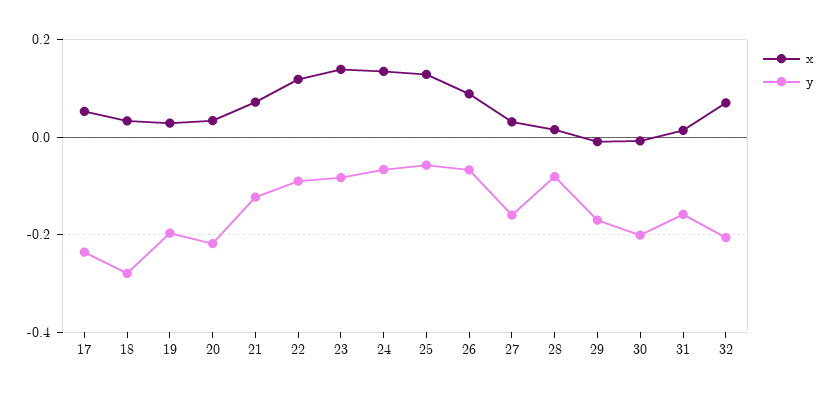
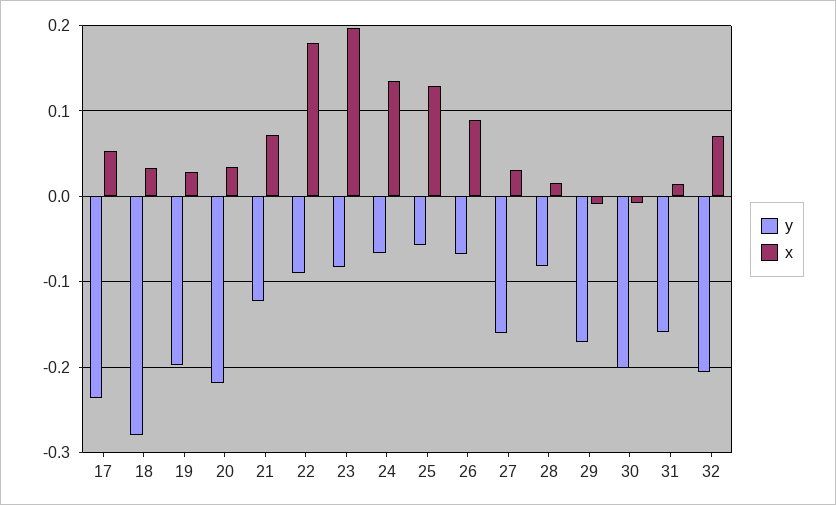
  {
    "x": {
      "17": 0.05,
      "18": 0.03,
      "19": 0.03,
      "20": 0.03,
      "21": 0.07,
-     "22": 0.12,
+     "22": 0.18,
-     "23": 0.14,
+     "23": 0.2,
      "24": 0.13,
      "25": 0.13,
      "26": 0.09,
      "27": 0.03,
      "28": 0.02,
      "29": -0.01,
      "30": -0.01,
      "31": 0.01,
      "32": 0.07
    },
    "y": {
      "17": -0.24,
      "18": -0.28,
      "19": -0.2,
      "20": -0.22,
      "21": -0.12,
      "22": -0.09,
      "23": -0.08,
      "24": -0.07,
      "25": -0.06,
      "26": -0.07,
      "27": -0.16,
      "28": -0.08,
      "29": -0.17,
      "30": -0.2,
      "31": -0.16,
      "32": -0.21
    }
  }

